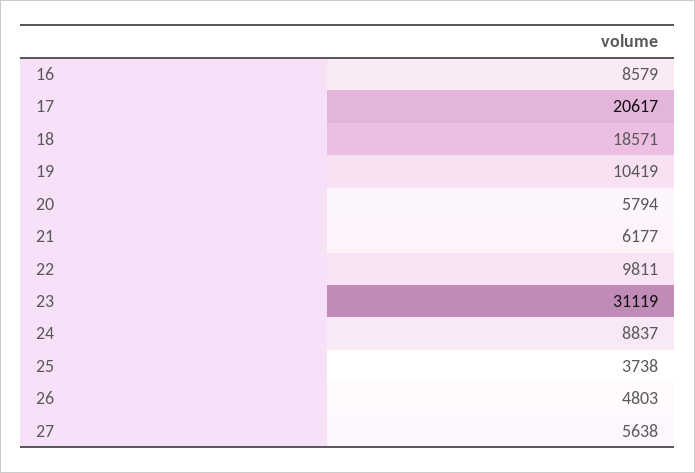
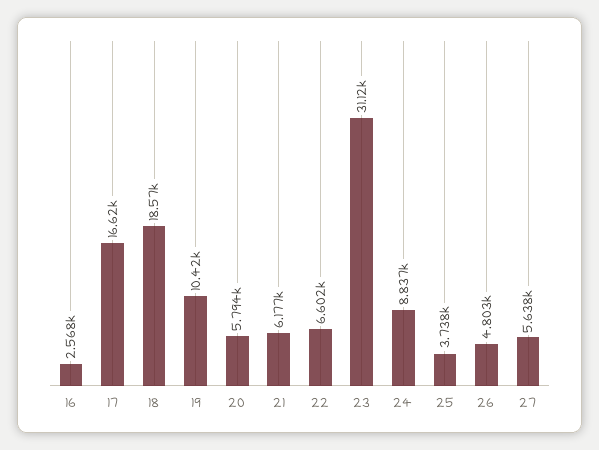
  {
-   "16": 8579,
+   "16": 2568,
-   "17": 20617,
+   "17": 16620,
    "18": 18571,
    "19": 10419,
    "20": 5794,
    "21": 6177,
-   "22": 9811,
+   "22": 6602,
    "23": 31119,
    "24": 8837,
    "25": 3738,
    "26": 4803,
    "27": 5638
  }

